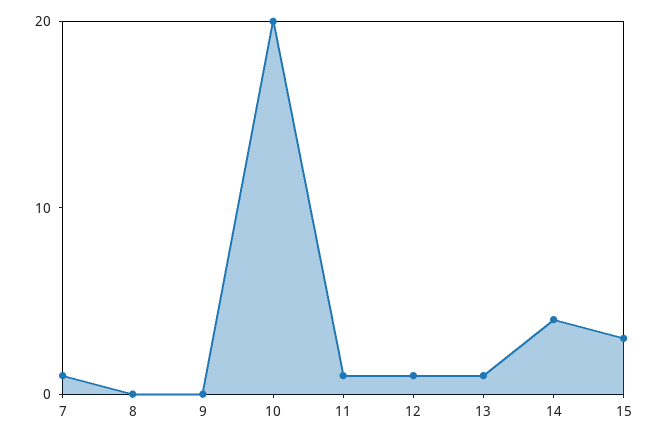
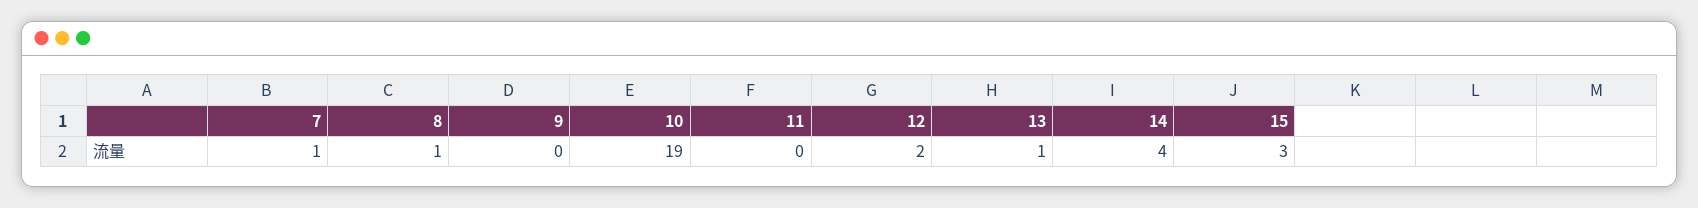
  {
    "7": 1,
-   "8": 0,
+   "8": 1,
    "9": 0,
-   "10": 20,
+   "10": 19,
-   "11": 1,
+   "11": 0,
-   "12": 1,
+   "12": 2,
    "13": 1,
    "14": 4,
    "15": 3
  }

